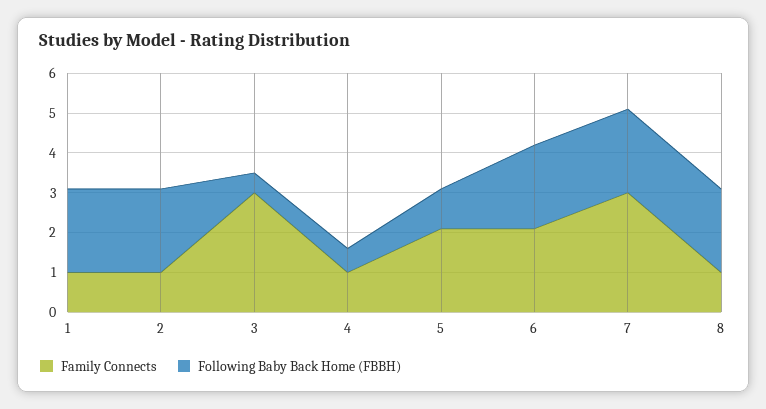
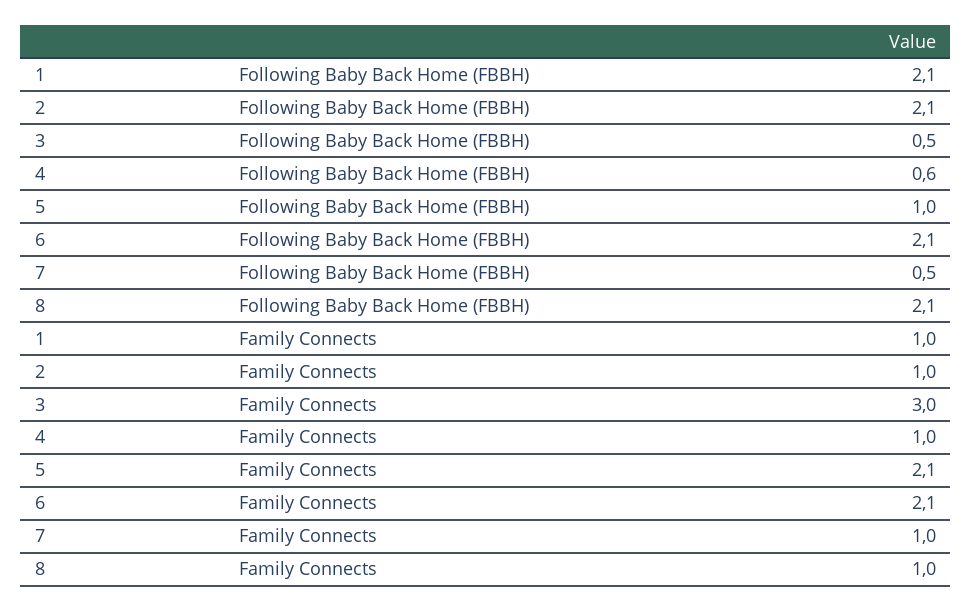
  {
    "Family Connects": {
      "1": 1,
      "2": 1,
      "3": 3,
      "4": 1,
      "5": 2.1,
      "6": 2.1,
-     "7": 3,
+     "7": 1,
      "8": 1
    },
    "Following Baby Back Home (FBBH)": {
      "1": 2.1,
      "2": 2.1,
      "3": 0.5,
      "4": 0.6,
      "5": 1,
      "6": 2.1,
-     "7": 2,
+     "7": 0.5,
      "8": 2.1
    }
  }

